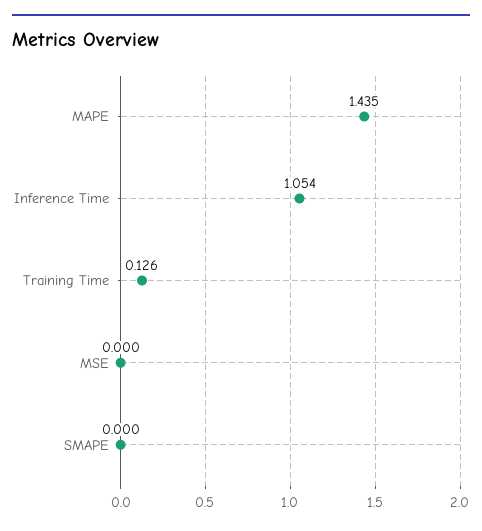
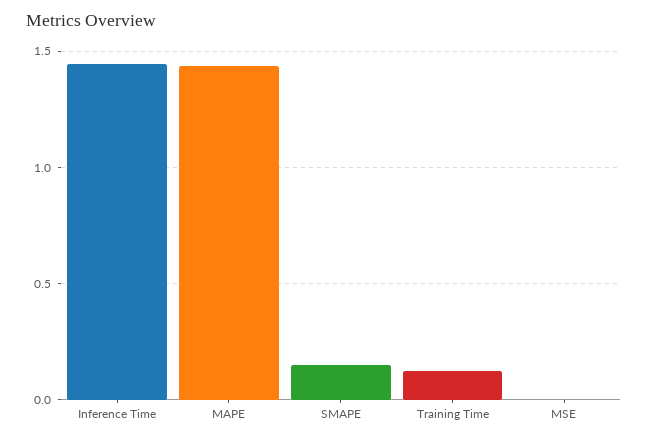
  {
    "MAPE": 1.435,
-   "Inference Time": 1.054,
+   "Inference Time": 1.45,
    "Training Time": 0.126,
    "MSE": 0,
-   "SMAPE": 0
+   "SMAPE": 0.15
  }

